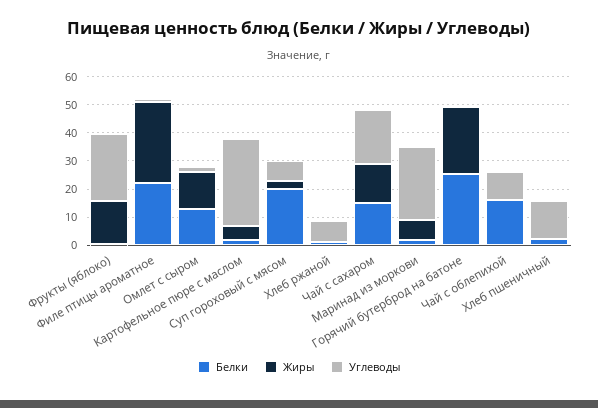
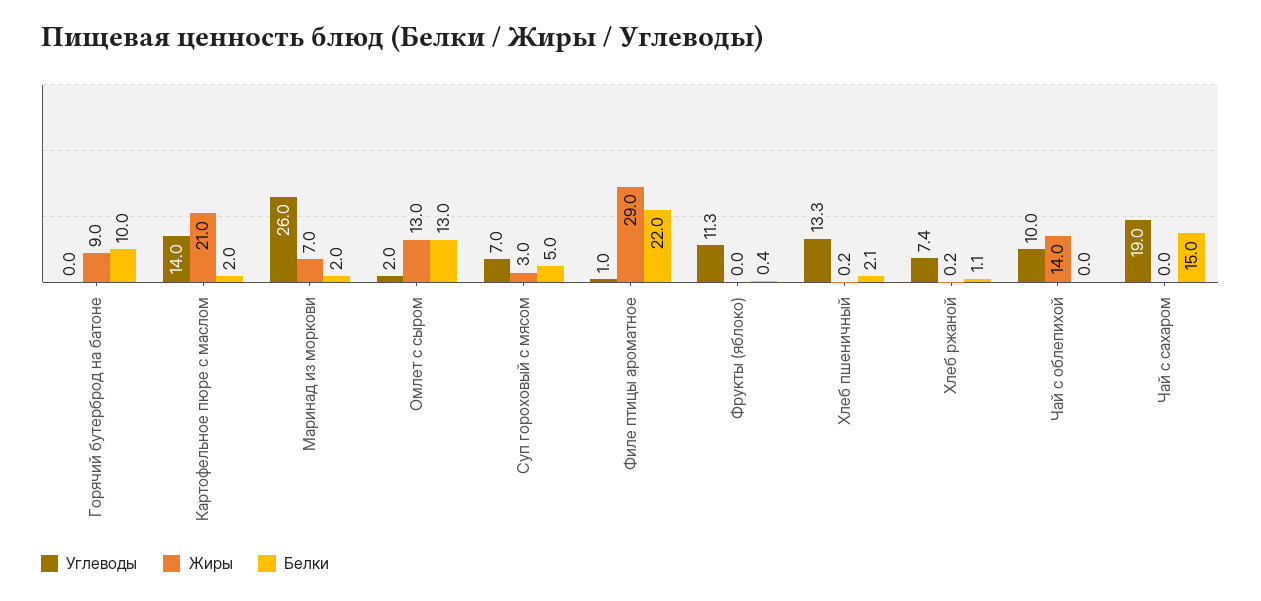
  {
    "Белки": {
      "Фрукты (яблоко)": 0.4,
      "Филе птицы ароматное": 22,
      "Омлет с сыром": 13,
      "Картофельное пюре с маслом": 2,
-     "Суп гороховый с мясом": 20,
+     "Суп гороховый с мясом": 5,
      "Хлеб ржаной": 1.1,
      "Чай с сахаром": 15,
      "Маринад из моркови": 2,
-     "Горячий бутерброд на батоне": 25,
+     "Горячий бутерброд на батоне": 10,
-     "Чай с облепихой": 15,
+     "Чай с облепихой": 0,
      "Хлеб пшеничный": 2.1
    },
    "Жиры": {
-     "Фрукты (яблоко)": 15,
+     "Фрукты (яблоко)": 0,
      "Филе птицы ароматное": 29,
      "Омлет с сыром": 13,
-     "Картофельное пюре с маслом": 5,
+     "Картофельное пюре с маслом": 21,
      "Суп гороховый с мясом": 3,
      "Хлеб ржаной": 0.2,
-     "Чай с сахаром": 15,
+     "Чай с сахаром": 0,
      "Маринад из моркови": 7,
-     "Горячий бутерброд на батоне": 25,
+     "Горячий бутерброд на батоне": 9,
-     "Чай с облепихой": 0,
+     "Чай с облепихой": 14,
      "Хлеб пшеничный": 0.2
    },
    "Углеводы": {
-     "Фрукты (яблоко)": 25,
+     "Фрукты (яблоко)": 11.3,
      "Филе птицы ароматное": 1,
      "Омлет с сыром": 2,
-     "Картофельное пюре с маслом": 30,
+     "Картофельное пюре с маслом": 14,
      "Суп гороховый с мясом": 7,
      "Хлеб ржаной": 7.4,
      "Чай с сахаром": 19,
      "Маринад из моркови": 26,
      "Горячий бутерброд на батоне": 0,
      "Чай с облепихой": 10,
      "Хлеб пшеничный": 13.3
    }
  }

